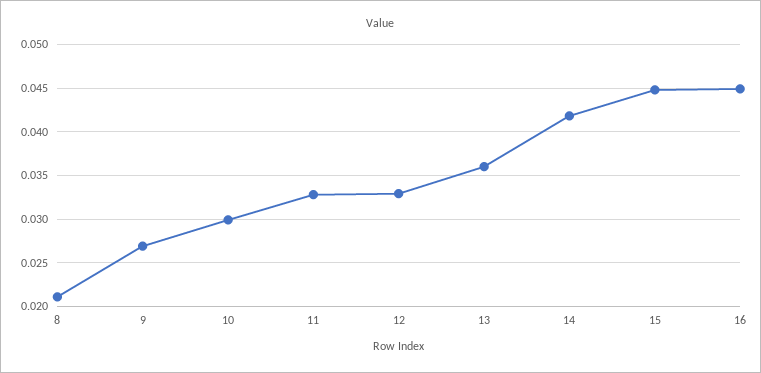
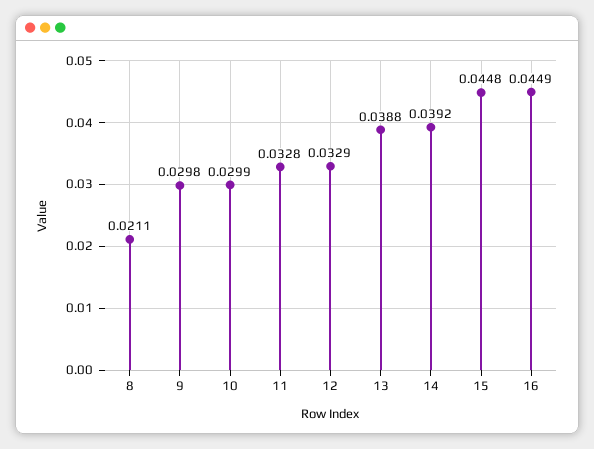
  {
    "8": 0.0211,
-   "9": 0.027,
+   "9": 0.0298,
    "10": 0.0299,
    "11": 0.0328,
    "12": 0.0329,
-   "13": 0.036,
+   "13": 0.0388,
-   "14": 0.042,
+   "14": 0.0392,
    "15": 0.0448,
    "16": 0.0449
  }

